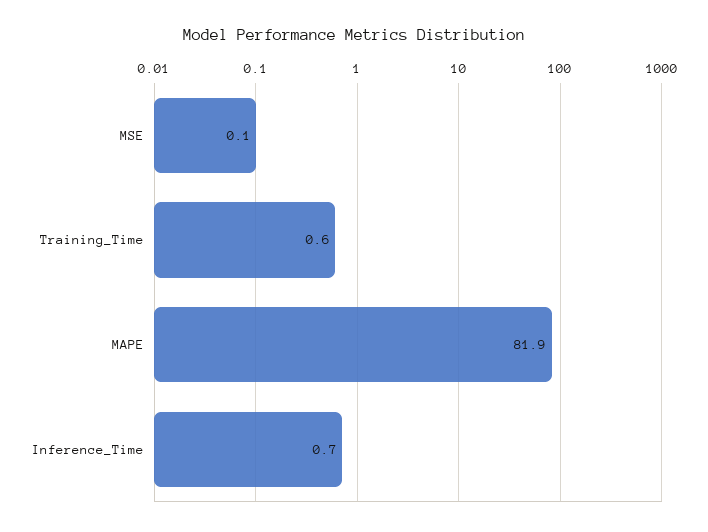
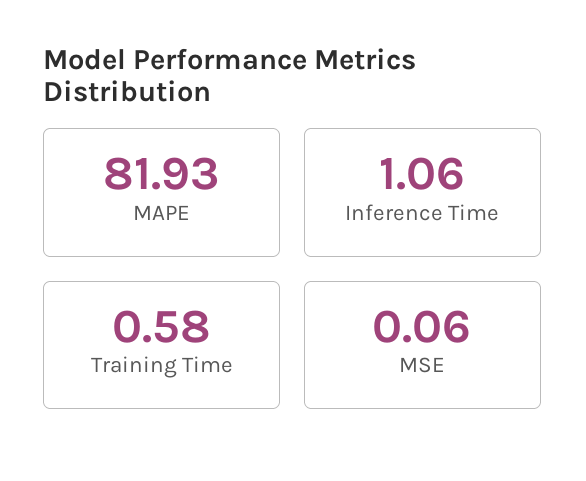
  {
    "MSE": 0.06,
    "Training_Time": 0.58,
    "MAPE": 81.93,
-   "Inference_Time": 0.7
+   "Inference_Time": 1.06
  }

